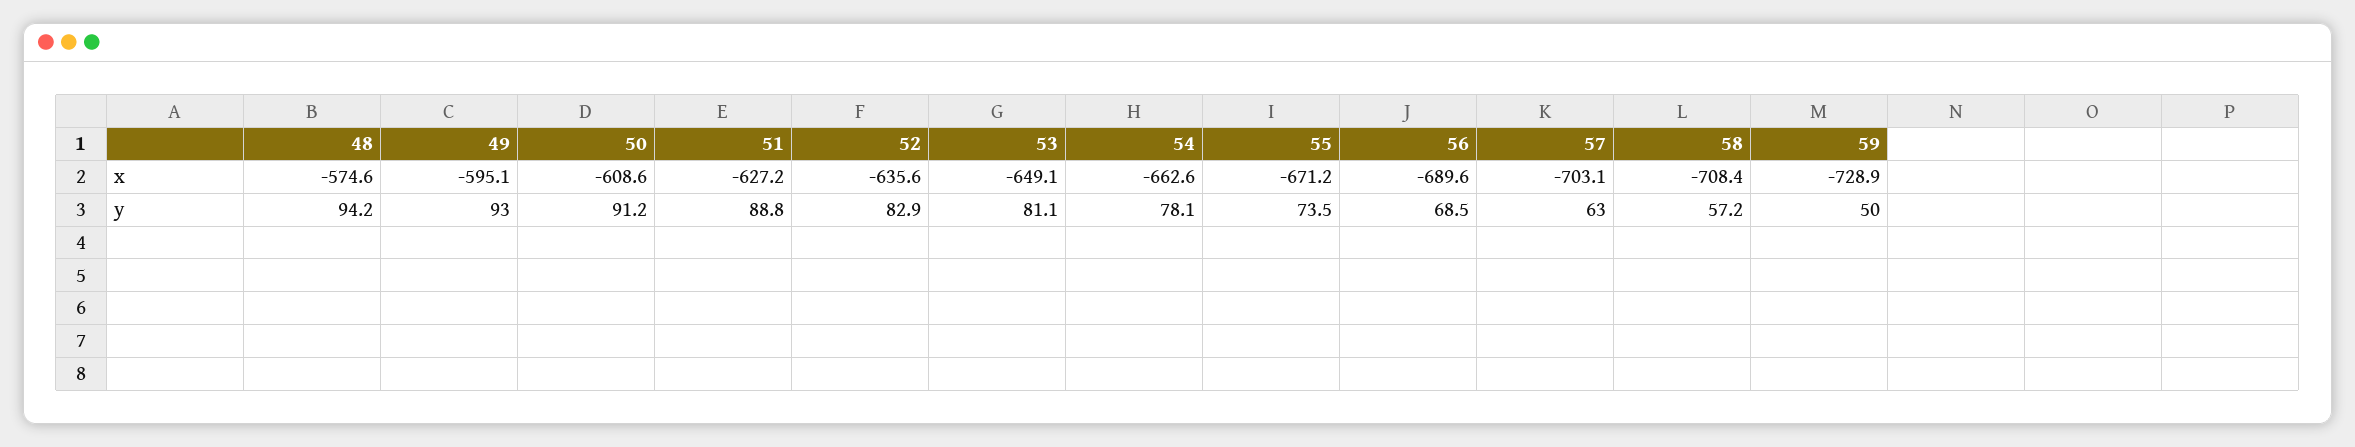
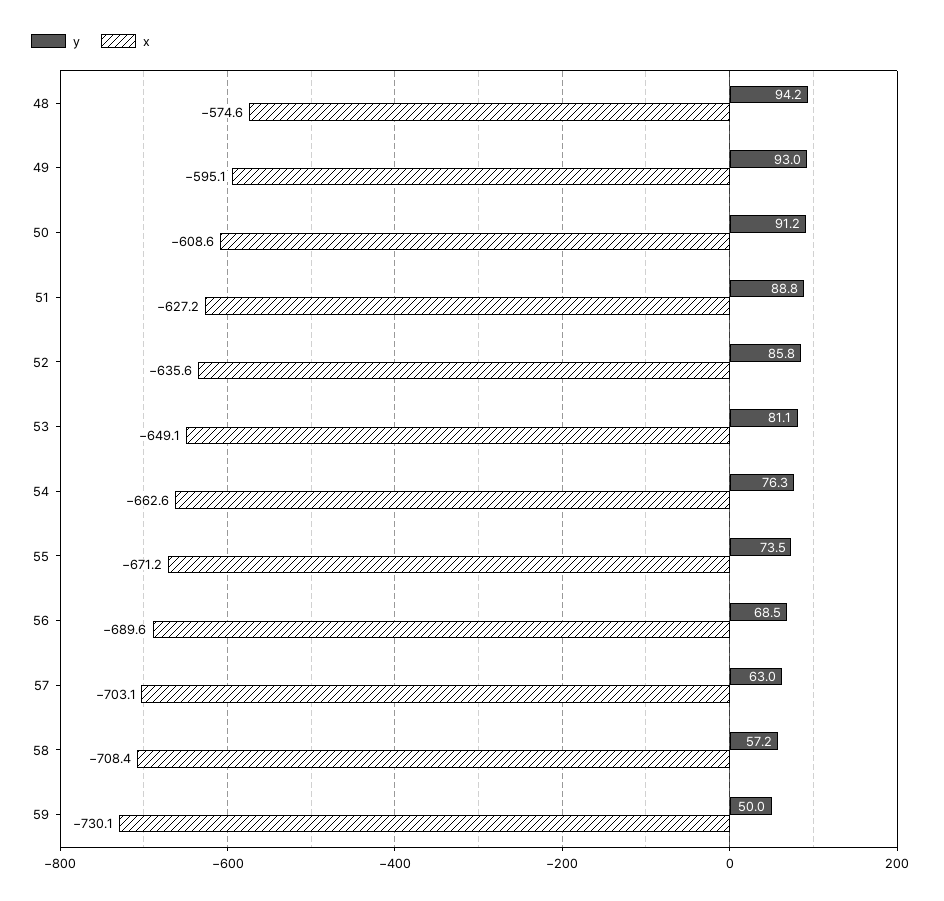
  {
    "x": {
      "48": -574.6,
      "49": -595.1,
      "50": -608.6,
      "51": -627.2,
      "52": -635.6,
      "53": -649.1,
      "54": -662.6,
      "55": -671.2,
      "56": -689.6,
      "57": -703.1,
      "58": -708.4,
-     "59": -728.9
+     "59": -730.1
    },
    "y": {
      "48": 94.2,
      "49": 93,
      "50": 91.2,
      "51": 88.8,
-     "52": 82.9,
+     "52": 85.8,
      "53": 81.1,
-     "54": 78.1,
+     "54": 76.3,
      "55": 73.5,
      "56": 68.5,
      "57": 63,
      "58": 57.2,
      "59": 50
    }
  }

